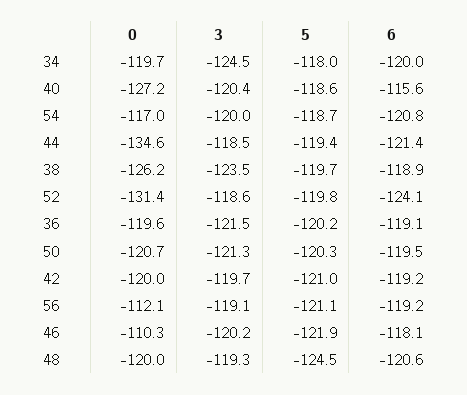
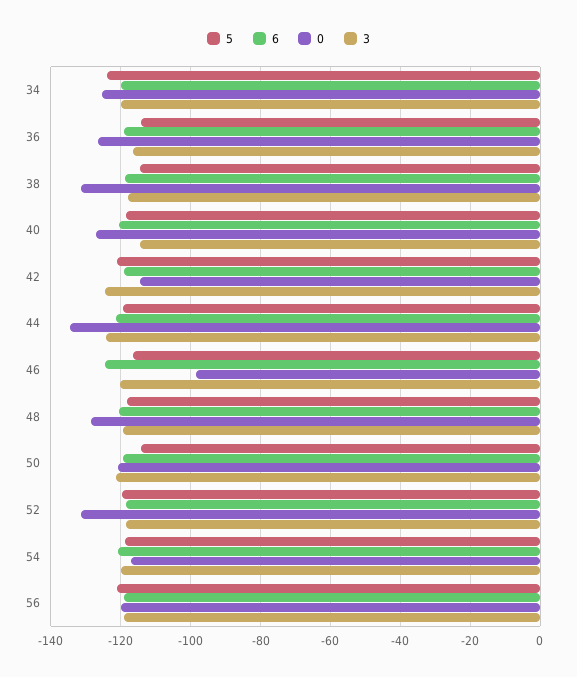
  {
    "0": {
-     "34": -119.7,
+     "34": -126,
      "40": -127.2,
      "54": -117,
      "44": -134.6,
-     "38": -126.2,
+     "38": -132,
      "52": -131.4,
-     "36": -119.6,
+     "36": -126,
      "50": -120.7,
-     "42": -120,
+     "42": -114,
-     "56": -112.1,
+     "56": -120,
-     "46": -110.3,
+     "46": -98,
-     "48": -120
+     "48": -128
    },
    "3": {
-     "34": -124.5,
+     "34": -120,
-     "40": -120.4,
+     "40": -114,
      "54": -120,
-     "44": -118.5,
+     "44": -124,
-     "38": -123.5,
+     "38": -118,
      "52": -118.6,
-     "36": -121.5,
+     "36": -116,
      "50": -121.3,
-     "42": -119.7,
+     "42": -124,
      "56": -119.1,
      "46": -120.2,
      "48": -119.3
    },
    "5": {
-     "34": -118,
+     "34": -124,
      "40": -118.6,
      "54": -118.7,
      "44": -119.4,
-     "38": -119.7,
+     "38": -114,
      "52": -119.8,
-     "36": -120.2,
+     "36": -114,
-     "50": -120.3,
+     "50": -114,
      "42": -121,
      "56": -121.1,
-     "46": -121.9,
+     "46": -116,
-     "48": -124.5
+     "48": -118
    },
    "6": {
      "34": -120,
-     "40": -115.6,
+     "40": -120,
      "54": -120.8,
      "44": -121.4,
      "38": -118.9,
-     "52": -124.1,
+     "52": -118,
      "36": -119.1,
      "50": -119.5,
      "42": -119.2,
      "56": -119.2,
-     "46": -118.1,
+     "46": -124,
      "48": -120.6
    }
  }

